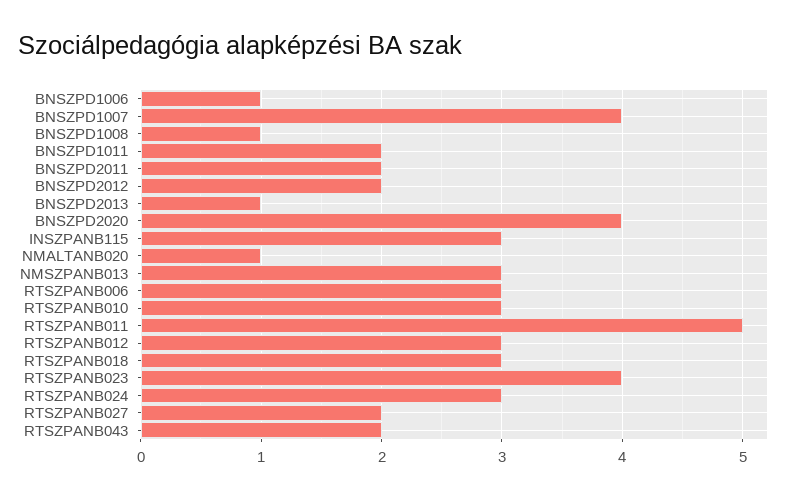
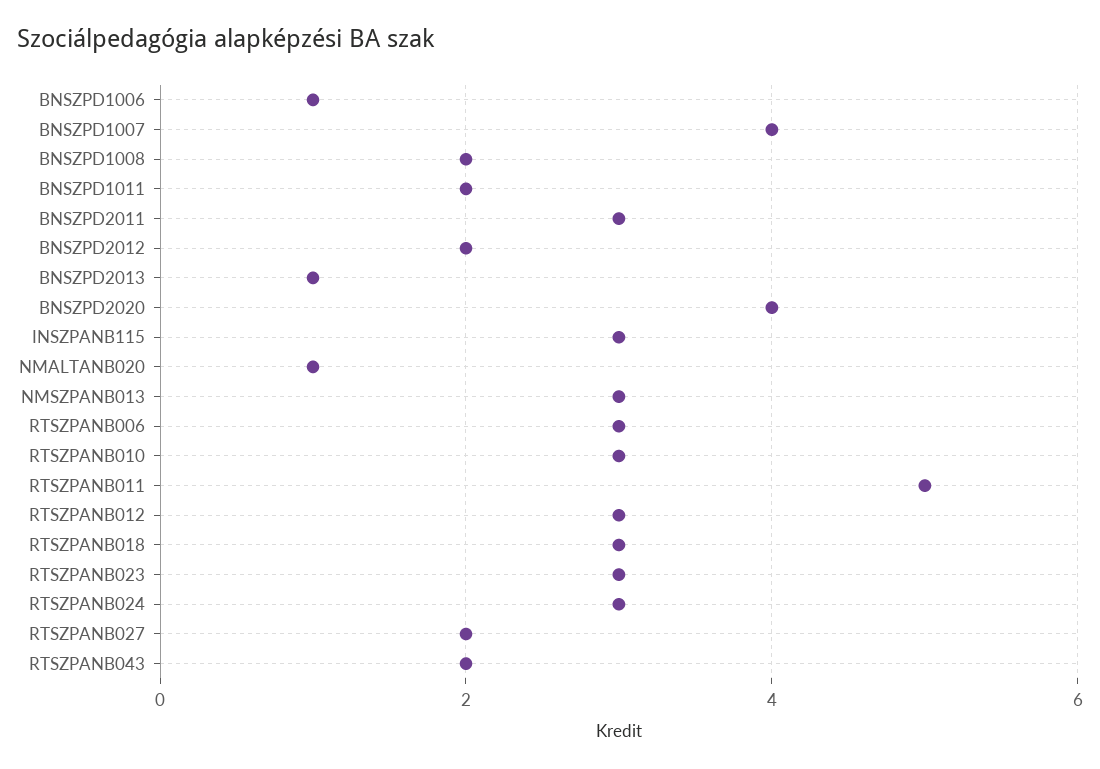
  {
    "BNSZPD1006": 1,
    "BNSZPD1007": 4,
-   "BNSZPD1008": 1,
+   "BNSZPD1008": 2,
    "BNSZPD1011": 2,
-   "BNSZPD2011": 2,
+   "BNSZPD2011": 3,
    "BNSZPD2012": 2,
    "BNSZPD2013": 1,
    "BNSZPD2020": 4,
    "INSZPANB115": 3,
    "NMALTANB020": 1,
    "NMSZPANB013": 3,
    "RTSZPANB006": 3,
    "RTSZPANB010": 3,
    "RTSZPANB011": 5,
    "RTSZPANB012": 3,
    "RTSZPANB018": 3,
-   "RTSZPANB023": 4,
+   "RTSZPANB023": 3,
    "RTSZPANB024": 3,
    "RTSZPANB027": 2,
    "RTSZPANB043": 2
  }

